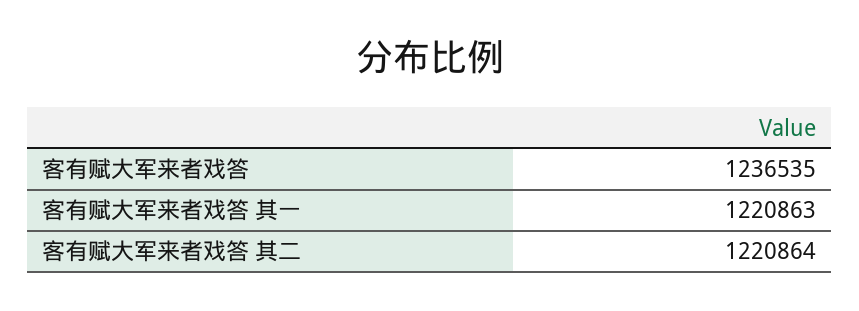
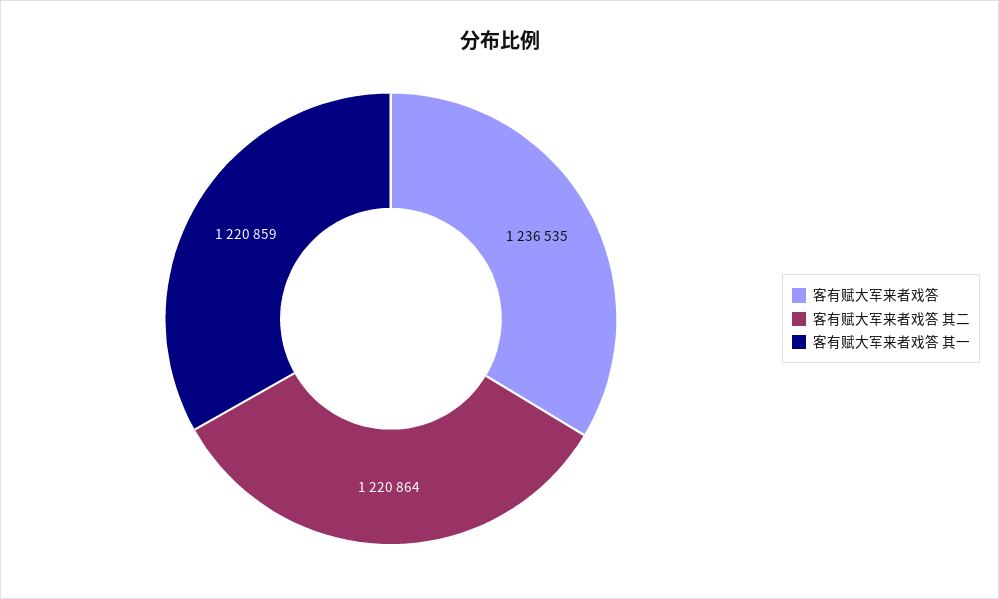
  {
    "客有赋大军来者戏答": 1236535,
-   "客有赋大军来者戏答 其一": 1220863,
+   "客有赋大军来者戏答 其一": 1220859,
    "客有赋大军来者戏答 其二": 1220864
  }

